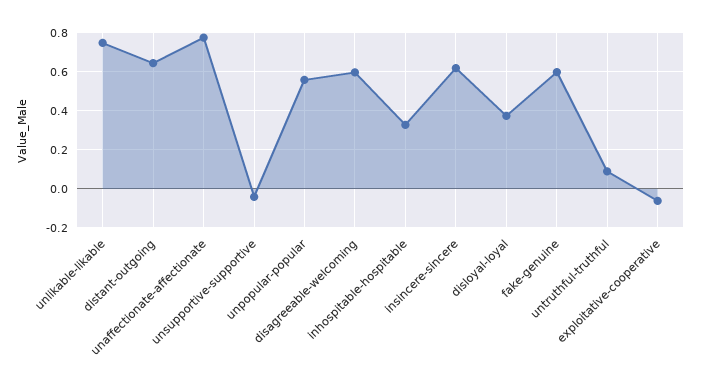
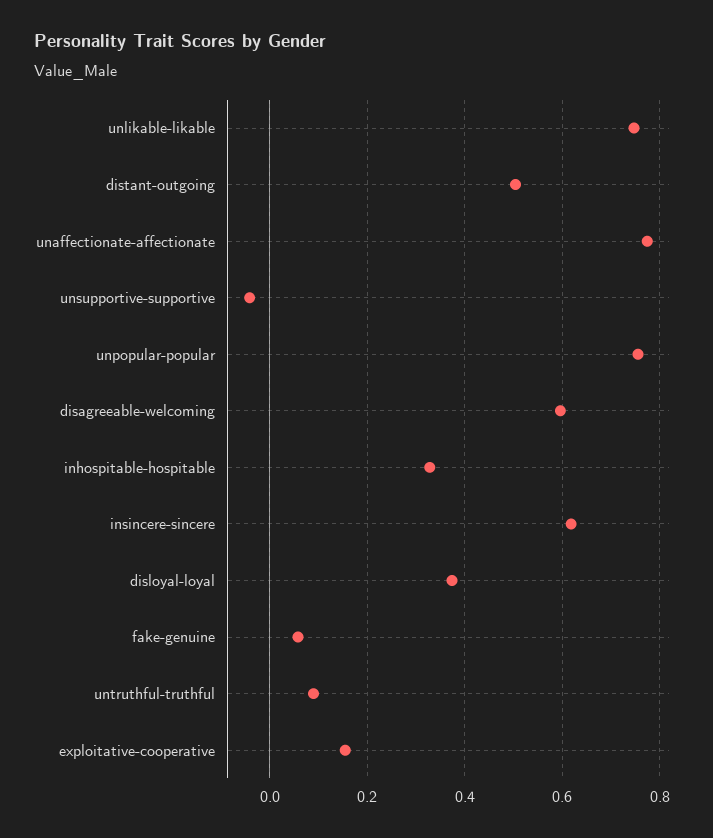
  {
    "unlikable-likable": 0.74,
-   "distant-outgoing": 0.65,
+   "distant-outgoing": 0.5,
    "unaffectionate-affectionate": 0.78,
    "unsupportive-supportive": -0.04,
-   "unpopular-popular": 0.55,
+   "unpopular-popular": 0.76,
    "disagreeable-welcoming": 0.6,
    "inhospitable-hospitable": 0.32,
    "insincere-sincere": 0.62,
    "disloyal-loyal": 0.38,
-   "fake-genuine": 0.6,
+   "fake-genuine": 0.06,
    "untruthful-truthful": 0.1,
-   "exploitative-cooperative": -0.05
+   "exploitative-cooperative": 0.16
  }

